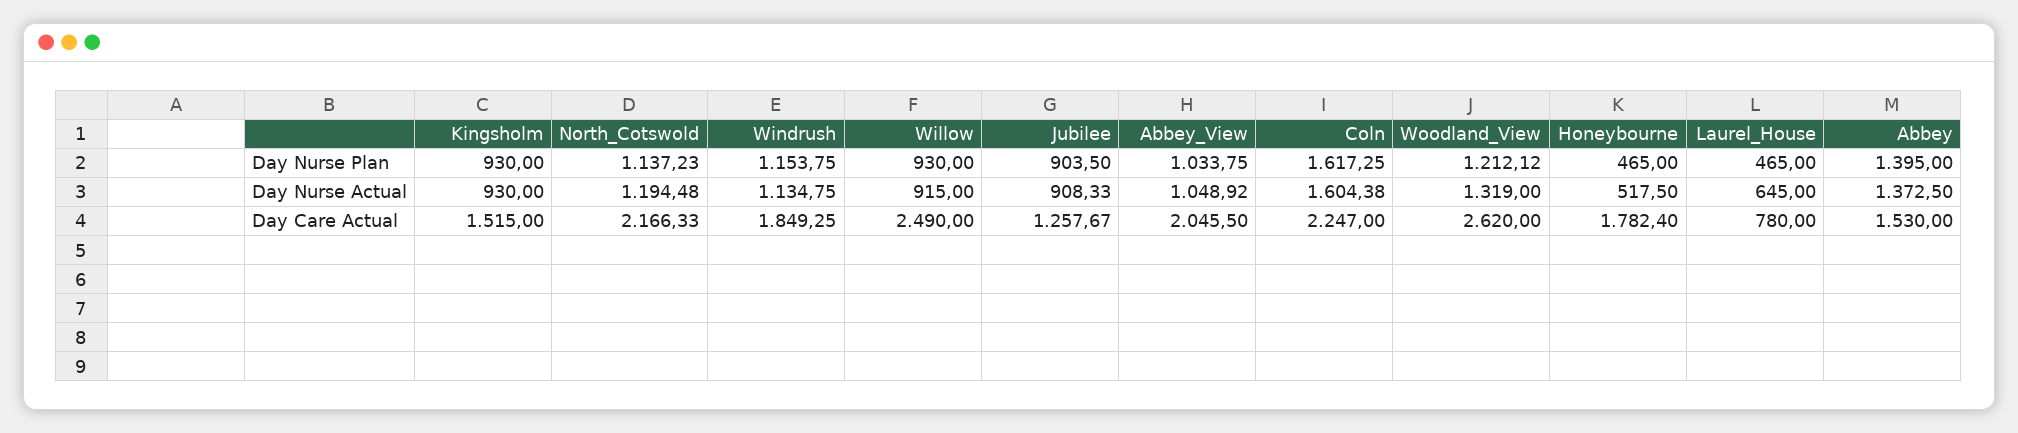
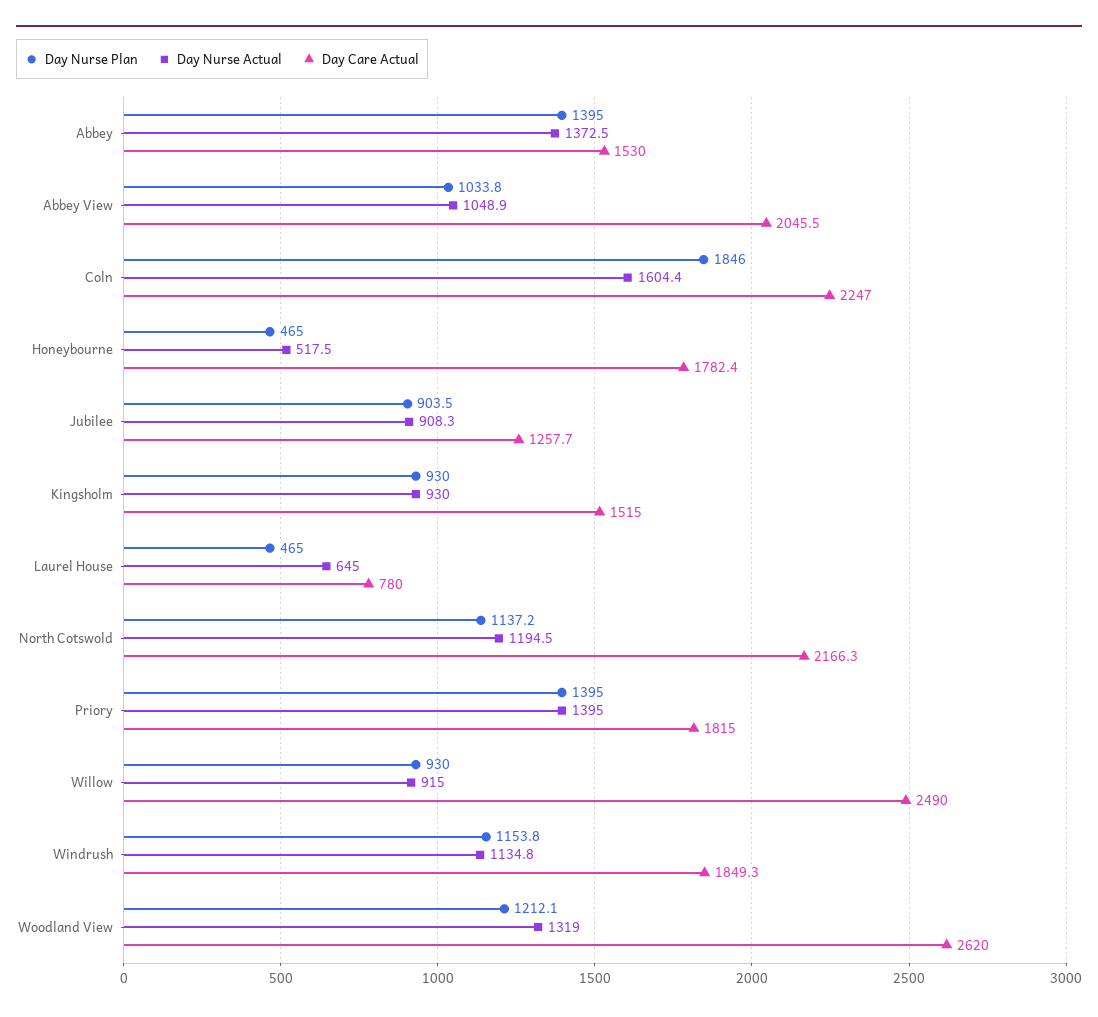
  {
    "Day Nurse Plan": {
      "Kingsholm": 930,
      "North_Cotswold": 1137.23,
      "Windrush": 1153.75,
      "Willow": 930,
      "Jubilee": 903.5,
      "Abbey_View": 1033.75,
-     "Coln": 1617.25,
+     "Coln": 1846,
      "Woodland_View": 1212.12,
      "Honeybourne": 465,
      "Laurel_House": 465,
-     "Abbey": 1395
+     "Abbey": 1395,
+     "Priory": 1395
    },
    "Day Nurse Actual": {
      "Kingsholm": 930,
      "North_Cotswold": 1194.48,
      "Windrush": 1134.75,
      "Willow": 915,
      "Jubilee": 908.33,
      "Abbey_View": 1048.92,
      "Coln": 1604.38,
      "Woodland_View": 1319,
      "Honeybourne": 517.5,
      "Laurel_House": 645,
-     "Abbey": 1372.5
+     "Abbey": 1372.5,
+     "Priory": 1395
    },
    "Day Care Actual": {
      "Kingsholm": 1515,
      "North_Cotswold": 2166.33,
      "Windrush": 1849.25,
      "Willow": 2490,
      "Jubilee": 1257.67,
      "Abbey_View": 2045.5,
      "Coln": 2247,
      "Woodland_View": 2620,
      "Honeybourne": 1782.4,
      "Laurel_House": 780,
-     "Abbey": 1530
+     "Abbey": 1530,
+     "Priory": 1815
    }
  }

